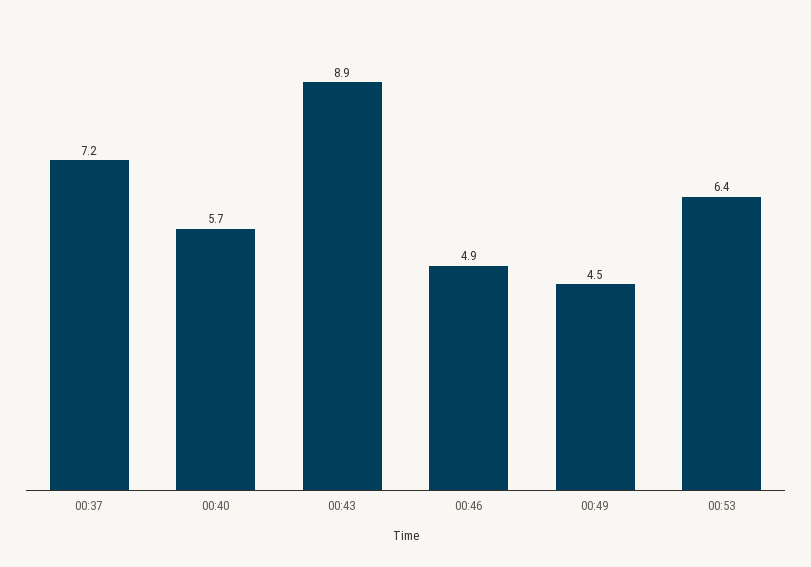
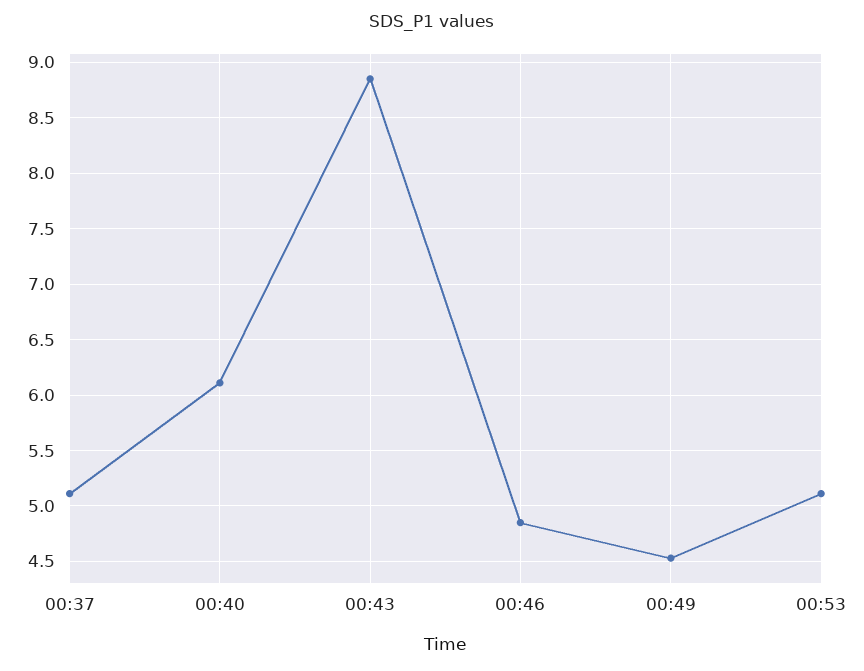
  {
-   "00:37": 7.2,
+   "00:37": 5.1,
-   "00:40": 5.7,
+   "00:40": 6.1,
    "00:43": 8.9,
    "00:46": 4.9,
    "00:49": 4.5,
-   "00:53": 6.4
+   "00:53": 5.1
  }

